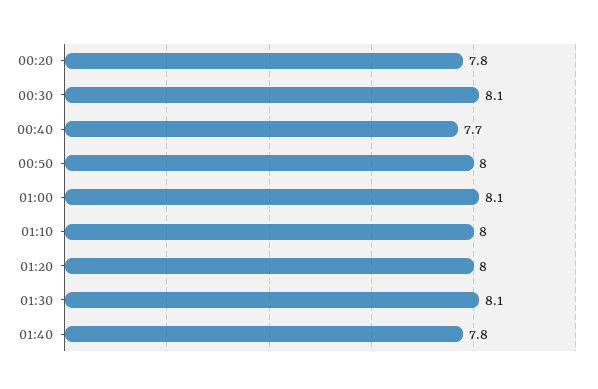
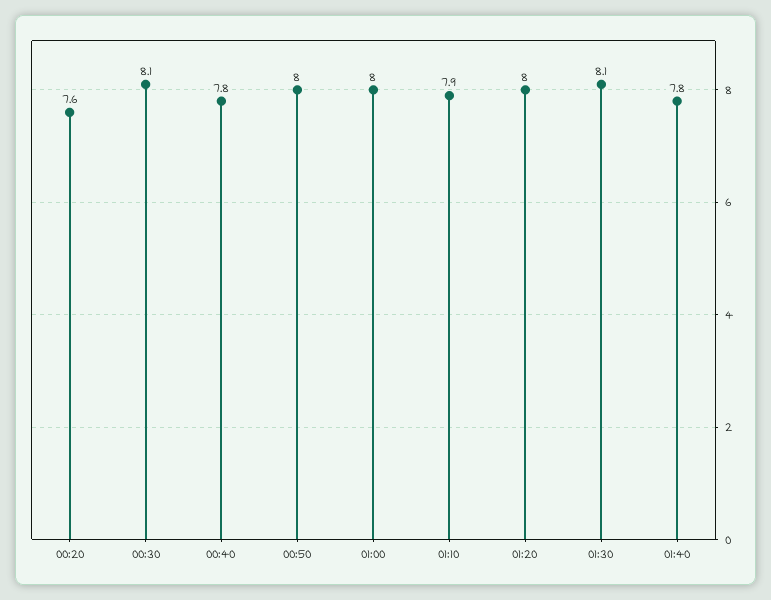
  {
-   "00:20": 7.8,
+   "00:20": 7.6,
    "00:30": 8.1,
-   "00:40": 7.7,
+   "00:40": 7.8,
    "00:50": 8,
-   "01:00": 8.1,
+   "01:00": 8,
-   "01:10": 8,
+   "01:10": 7.9,
    "01:20": 8,
    "01:30": 8.1,
    "01:40": 7.8
  }

